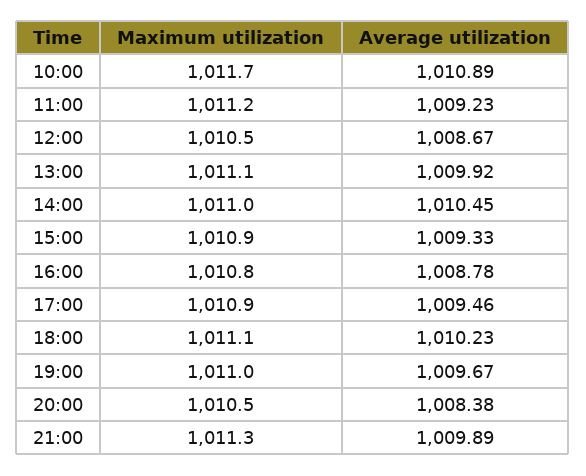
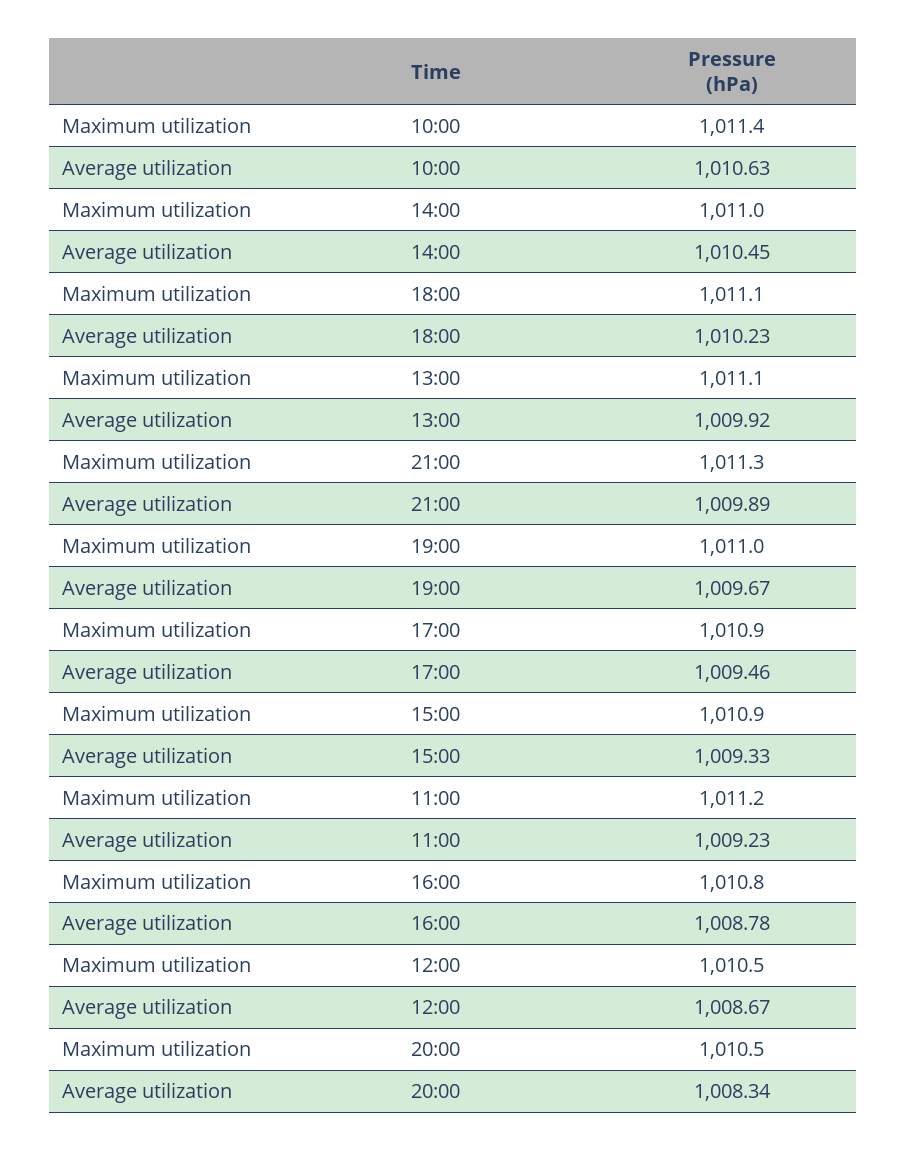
  {
    "Maximum utilization": {
-     "10:00": 1011.7,
+     "10:00": 1011.4,
      "11:00": 1011.2,
      "12:00": 1010.5,
      "13:00": 1011.1,
      "14:00": 1011,
      "15:00": 1010.9,
      "16:00": 1010.8,
      "17:00": 1010.9,
      "18:00": 1011.1,
      "19:00": 1011,
      "20:00": 1010.5,
      "21:00": 1011.3
    },
    "Average utilization": {
-     "10:00": 1010.89,
+     "10:00": 1010.63,
      "11:00": 1009.23,
      "12:00": 1008.67,
      "13:00": 1009.92,
      "14:00": 1010.45,
      "15:00": 1009.33,
      "16:00": 1008.78,
      "17:00": 1009.46,
      "18:00": 1010.23,
      "19:00": 1009.67,
-     "20:00": 1008.38,
+     "20:00": 1008.34,
      "21:00": 1009.89
    }
  }

